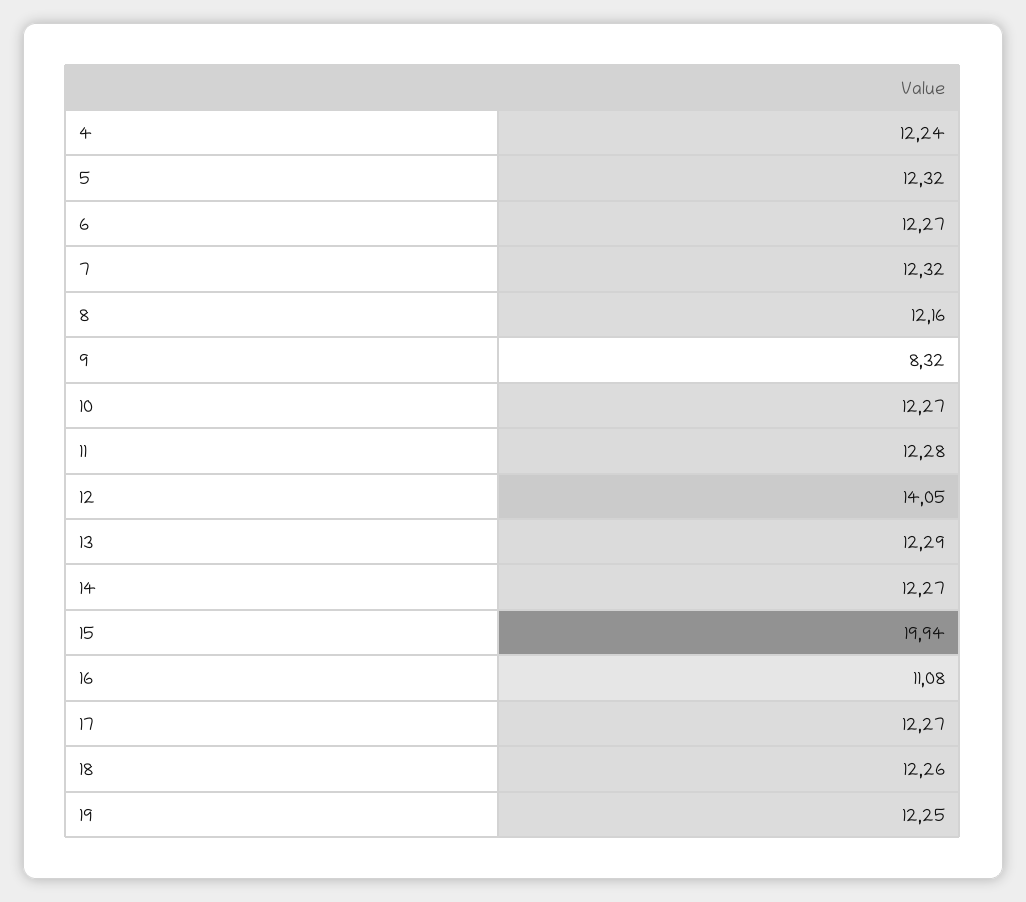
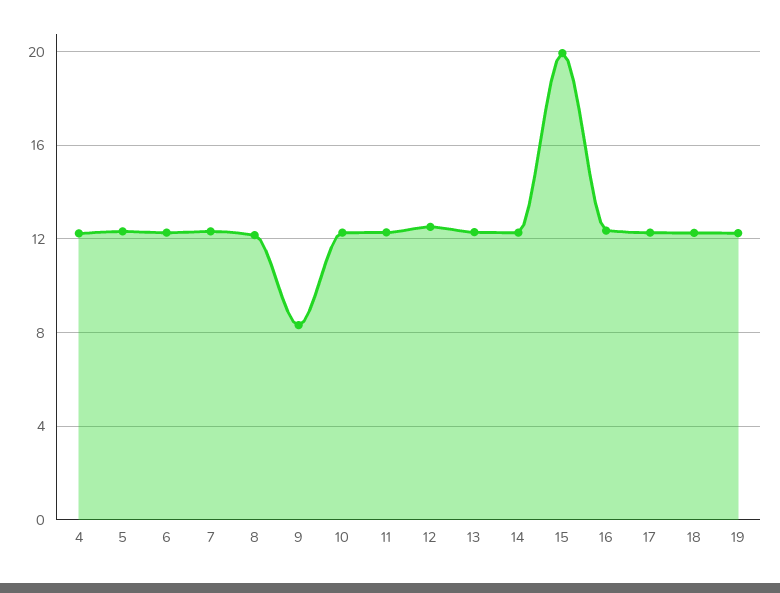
  {
    "4": 12.24,
    "5": 12.32,
    "6": 12.27,
    "7": 12.32,
    "8": 12.16,
    "9": 8.32,
    "10": 12.27,
    "11": 12.28,
-   "12": 14.05,
+   "12": 12.5,
    "13": 12.29,
    "14": 12.27,
    "15": 19.94,
-   "16": 11.08,
+   "16": 12.5,
    "17": 12.27,
    "18": 12.26,
    "19": 12.25
  }

